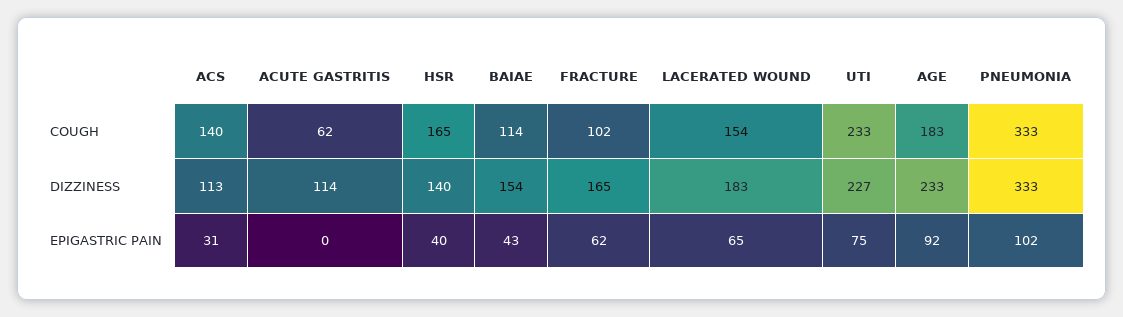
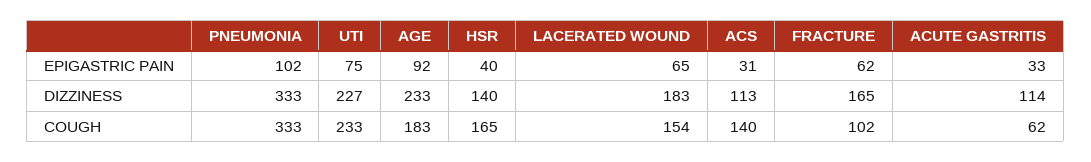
  {
    "ACS": {
      "COUGH": 140,
      "DIZZINESS": 113,
      "EPIGASTRIC PAIN": 31
    },
    "ACUTE GASTRITIS": {
      "COUGH": 62,
      "DIZZINESS": 114,
-     "EPIGASTRIC PAIN": 0
+     "EPIGASTRIC PAIN": 33
    },
    "HSR": {
      "COUGH": 165,
      "DIZZINESS": 140,
      "EPIGASTRIC PAIN": 40
    },
-   "BAIAE": {
-     "COUGH": 114,
-     "DIZZINESS": 154,
-     "EPIGASTRIC PAIN": 43
-   },
    "FRACTURE": {
      "COUGH": 102,
      "DIZZINESS": 165,
      "EPIGASTRIC PAIN": 62
    },
    "LACERATED WOUND": {
      "COUGH": 154,
      "DIZZINESS": 183,
      "EPIGASTRIC PAIN": 65
    },
    "UTI": {
      "COUGH": 233,
      "DIZZINESS": 227,
      "EPIGASTRIC PAIN": 75
    },
    "AGE": {
      "COUGH": 183,
      "DIZZINESS": 233,
      "EPIGASTRIC PAIN": 92
    },
    "PNEUMONIA": {
      "COUGH": 333,
      "DIZZINESS": 333,
      "EPIGASTRIC PAIN": 102
    }
  }

